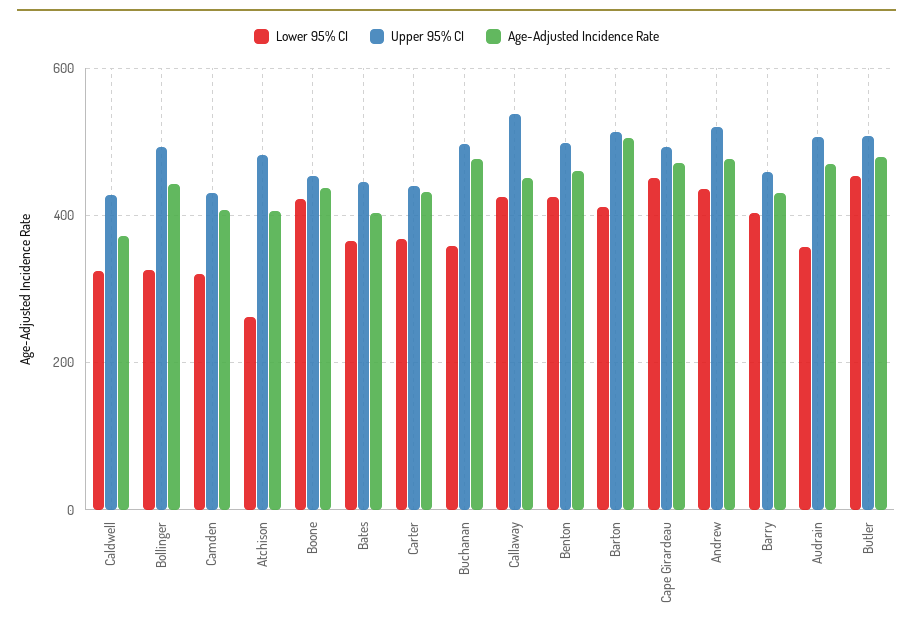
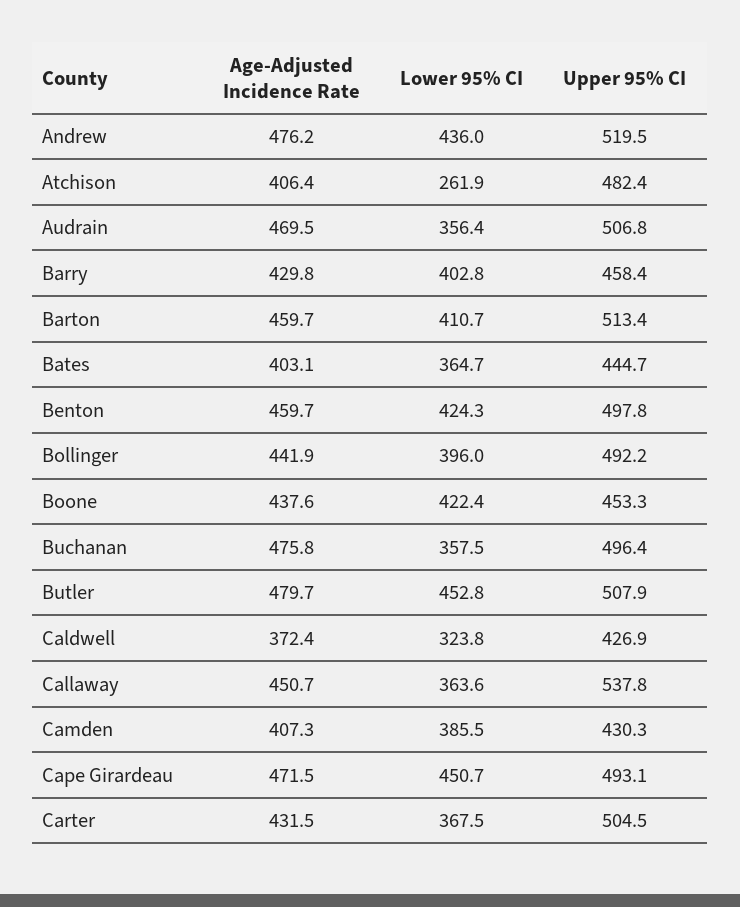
  {
    "Lower 95% CI": {
      "Caldwell": 323.8,
-     "Bollinger": 320,
+     "Bollinger": 396,
-     "Camden": 320,
+     "Camden": 385.5,
      "Atchison": 261.9,
      "Boone": 422.4,
      "Bates": 364.7,
      "Carter": 367.5,
      "Buchanan": 357.5,
-     "Callaway": 420,
+     "Callaway": 363.6,
      "Benton": 424.3,
      "Barton": 410.7,
      "Cape Girardeau": 450.7,
      "Andrew": 436,
      "Barry": 402.8,
      "Audrain": 356.4,
      "Butler": 452.8
    },
    "Upper 95% CI": {
      "Caldwell": 426.9,
      "Bollinger": 492.2,
      "Camden": 430.3,
      "Atchison": 482.4,
      "Boone": 453.3,
      "Bates": 444.7,
-     "Carter": 440,
+     "Carter": 504.5,
      "Buchanan": 496.4,
      "Callaway": 537.8,
      "Benton": 497.8,
      "Barton": 513.4,
      "Cape Girardeau": 493.1,
      "Andrew": 519.5,
      "Barry": 458.4,
      "Audrain": 506.8,
      "Butler": 507.9
    },
    "Age-Adjusted Incidence Rate": {
      "Caldwell": 372.4,
      "Bollinger": 441.9,
      "Camden": 407.3,
      "Atchison": 406.4,
      "Boone": 437.6,
      "Bates": 403.1,
      "Carter": 431.5,
      "Buchanan": 475.8,
      "Callaway": 450.7,
      "Benton": 459.7,
-     "Barton": 500,
+     "Barton": 459.7,
      "Cape Girardeau": 471.5,
      "Andrew": 476.2,
      "Barry": 429.8,
      "Audrain": 469.5,
      "Butler": 479.7
    }
  }

